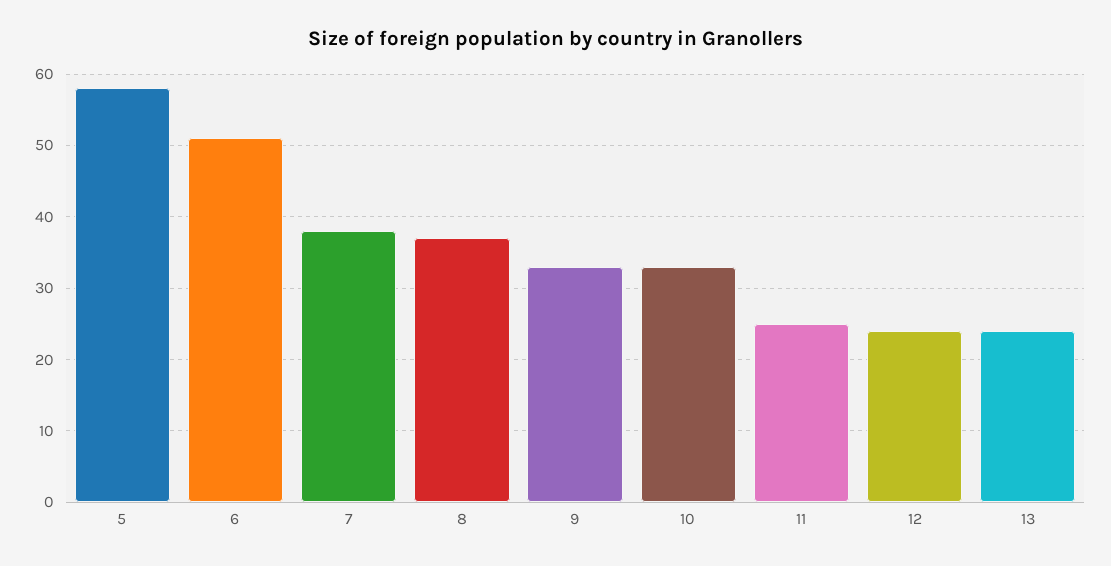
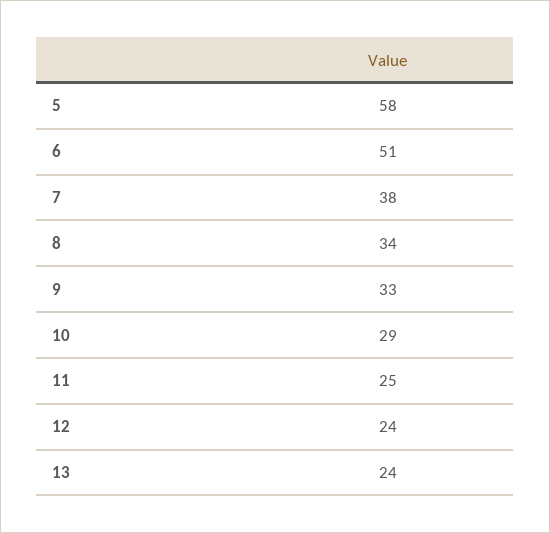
  {
    "5": 58,
    "6": 51,
    "7": 38,
-   "8": 37,
+   "8": 34,
    "9": 33,
-   "10": 33,
+   "10": 29,
    "11": 25,
    "12": 24,
    "13": 24
  }

